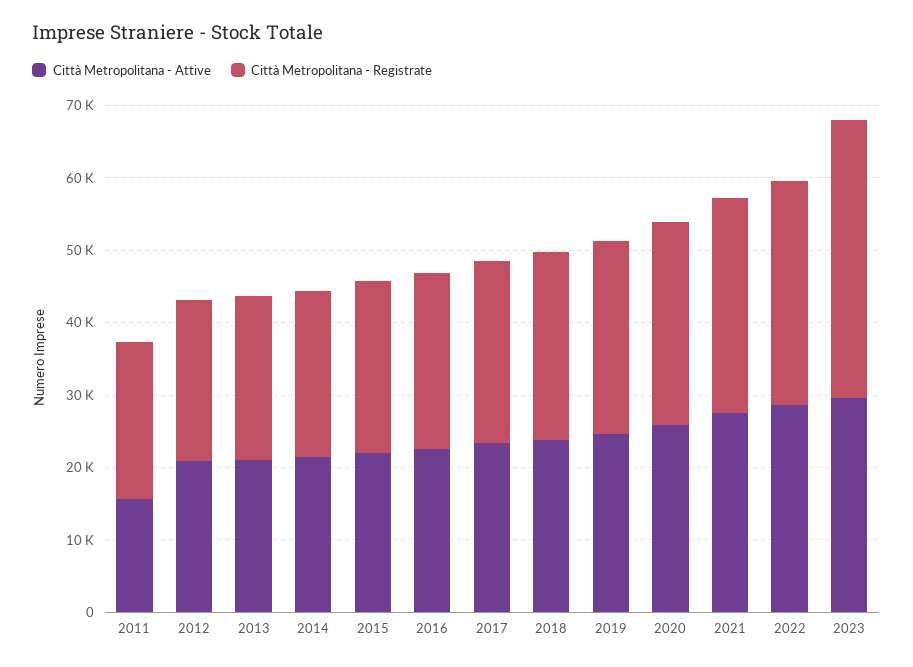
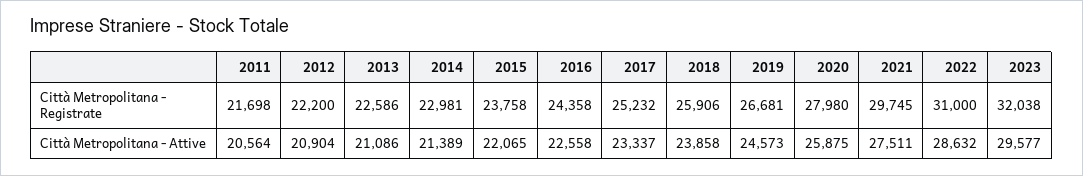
  {
    "Città Metropolitana - Attive": {
-     "2011": 16000,
+     "2011": 20564,
      "2012": 20904,
      "2013": 21086,
      "2014": 21389,
      "2015": 22065,
      "2016": 22558,
      "2017": 23337,
      "2018": 23858,
      "2019": 24573,
      "2020": 25875,
      "2021": 27511,
      "2022": 28632,
      "2023": 29577
    },
    "Città Metropolitana - Registrate": {
      "2011": 21698,
      "2012": 22200,
      "2013": 22586,
      "2014": 22981,
      "2015": 23758,
      "2016": 24358,
      "2017": 25232,
      "2018": 25906,
      "2019": 26681,
      "2020": 27980,
      "2021": 29745,
      "2022": 31000,
-     "2023": 38000
+     "2023": 32038
    }
  }

